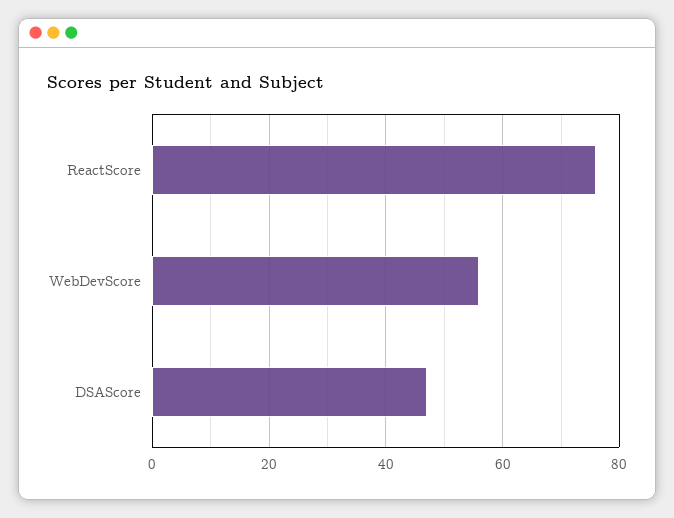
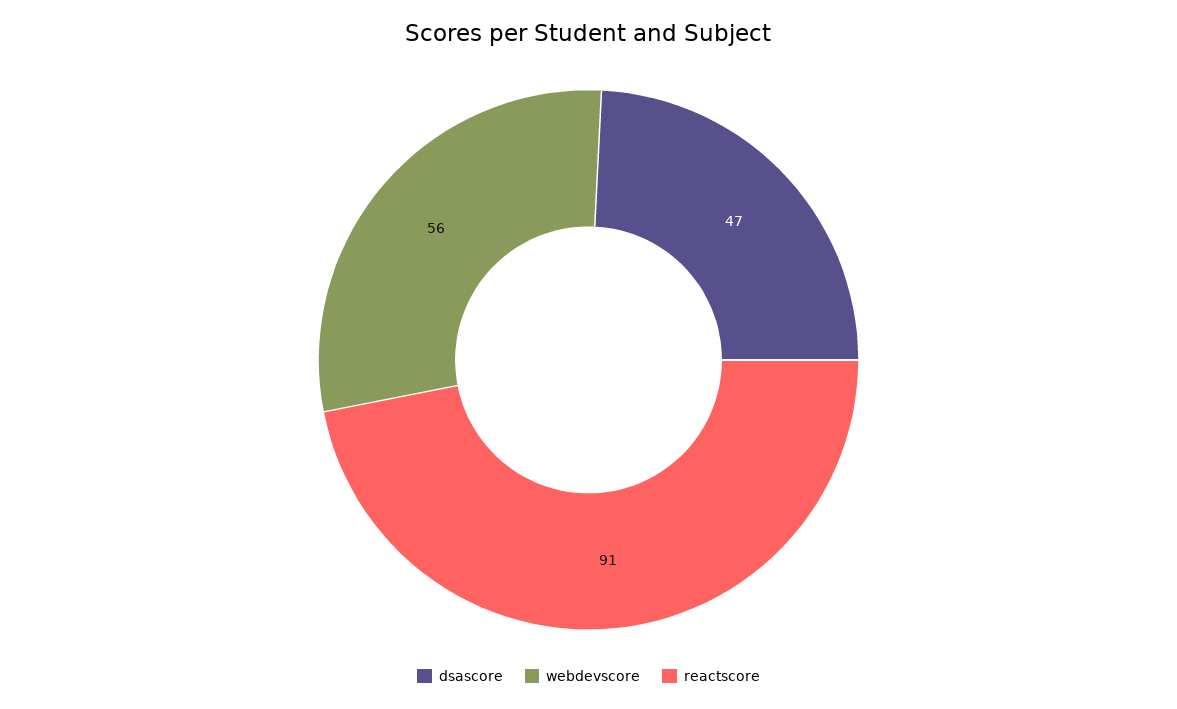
  {
-   "ReactScore": 75,
+   "ReactScore": 91,
    "WebDevScore": 56,
    "DSAScore": 47
  }

